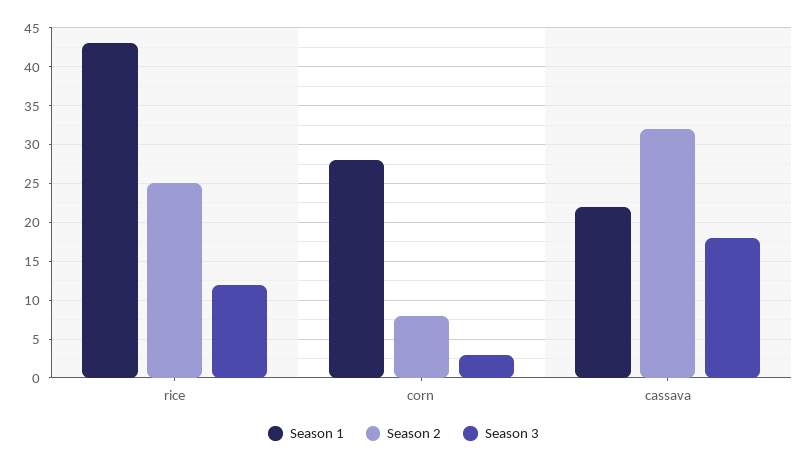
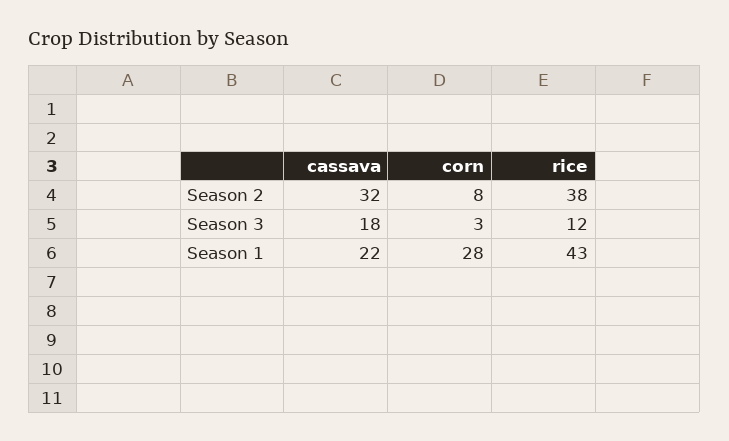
  {
    "Season 1": {
      "rice": 43,
      "corn": 28,
      "cassava": 22
    },
    "Season 2": {
-     "rice": 25,
+     "rice": 38,
      "corn": 8,
      "cassava": 32
    },
    "Season 3": {
      "rice": 12,
      "corn": 3,
      "cassava": 18
    }
  }

